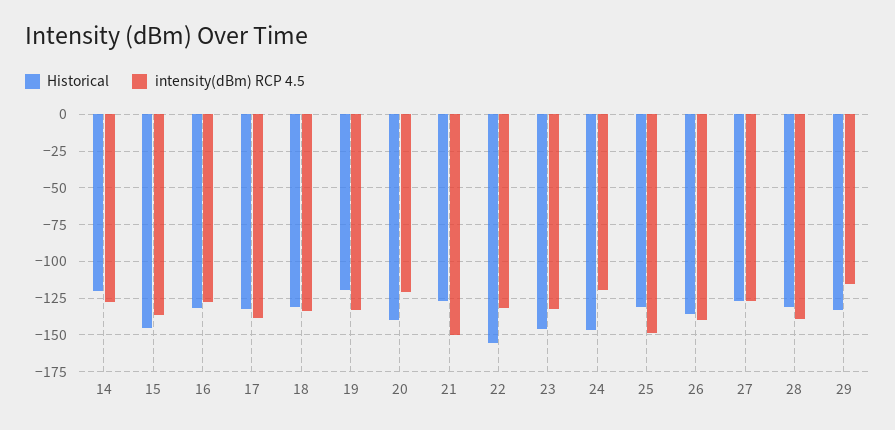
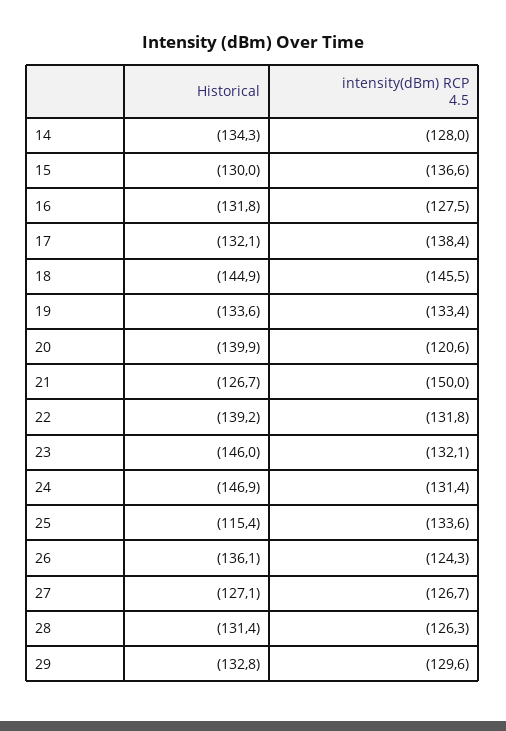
  {
    "Historical": {
-     "14": -120,
+     "14": -134.3,
-     "15": -145,
+     "15": -130,
      "16": -131.8,
      "17": -132.1,
-     "18": -130,
+     "18": -144.9,
-     "19": -120,
+     "19": -133.6,
      "20": -139.9,
      "21": -126.7,
-     "22": -155,
+     "22": -139.2,
      "23": -146,
      "24": -146.9,
-     "25": -130,
+     "25": -115.4,
      "26": -136.1,
      "27": -127.1,
      "28": -131.4,
      "29": -132.8
    },
    "intensity(dBm) RCP 4.5": {
      "14": -128,
      "15": -136.6,
      "16": -127.5,
      "17": -138.4,
-     "18": -135,
+     "18": -145.5,
      "19": -133.4,
      "20": -120.6,
      "21": -150,
      "22": -131.8,
      "23": -132.1,
-     "24": -120,
+     "24": -131.4,
-     "25": -150,
+     "25": -133.6,
-     "26": -140,
+     "26": -124.3,
      "27": -126.7,
-     "28": -140,
+     "28": -126.3,
-     "29": -115
+     "29": -129.6
    }
  }

